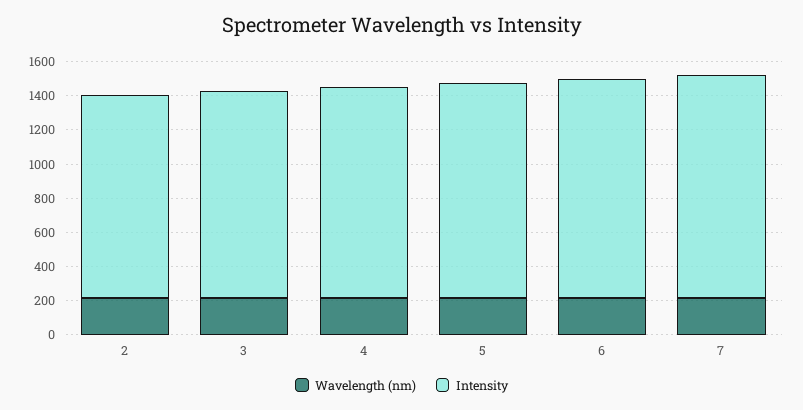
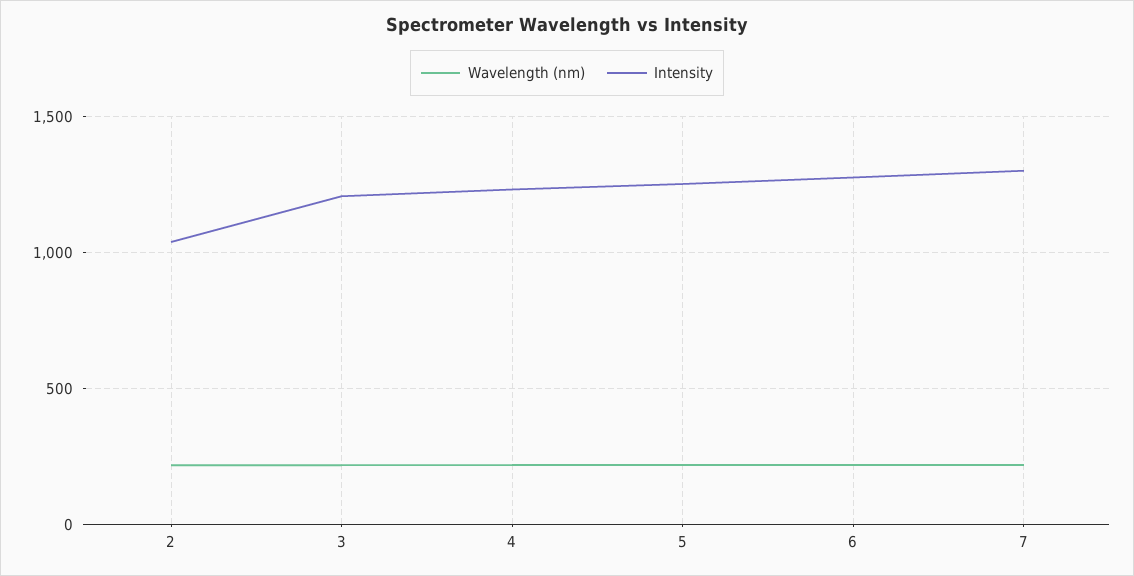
  {
    "Wavelength (nm)": {
      "2": 200,
      "3": 200,
      "4": 200,
      "5": 200,
      "6": 200,
      "7": 200
    },
    "Intensity": {
-     "2": 1200,
+     "2": 1050,
      "3": 1200,
      "4": 1250,
      "5": 1250,
      "6": 1300,
      "7": 1300
    }
  }

